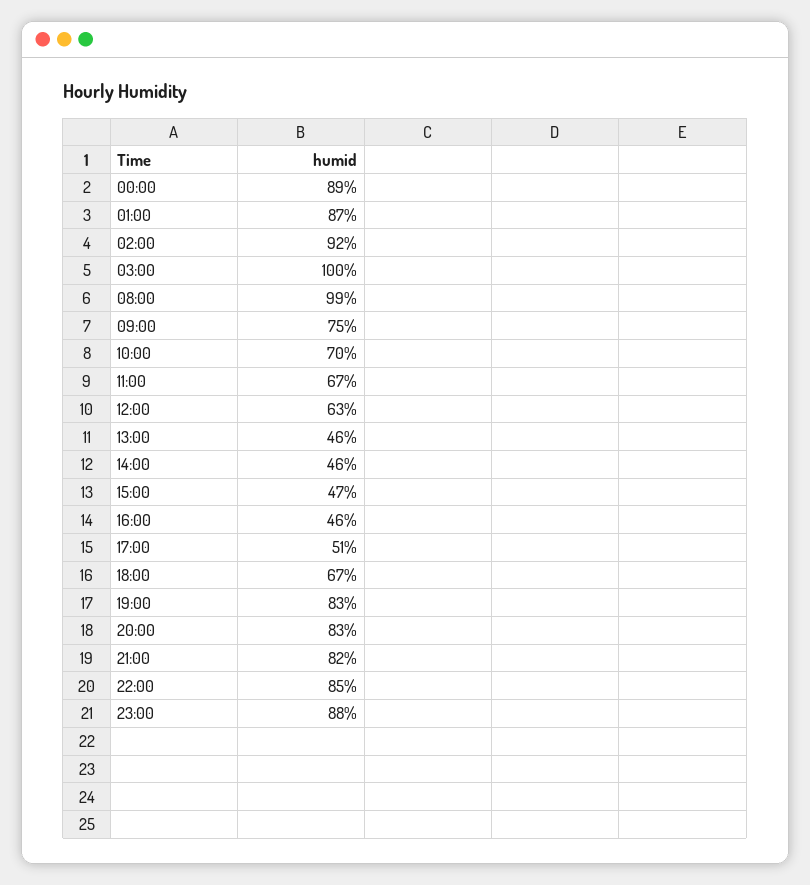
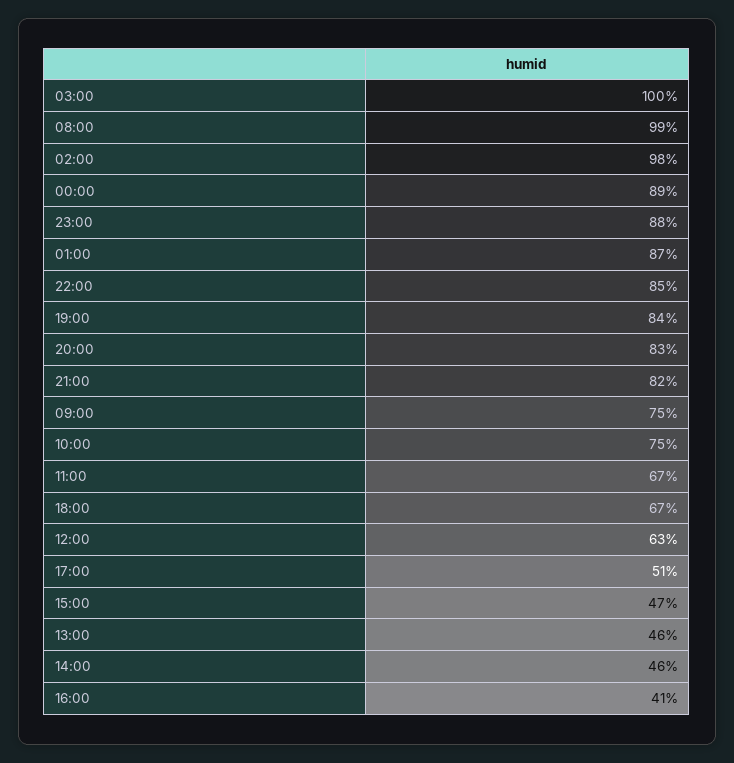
  {
    "00:00": 89,
    "01:00": 87,
-   "02:00": 92,
+   "02:00": 98,
    "03:00": 100,
    "08:00": 99,
    "09:00": 75,
-   "10:00": 70,
+   "10:00": 75,
    "11:00": 67,
    "12:00": 63,
    "13:00": 46,
    "14:00": 46,
    "15:00": 47,
-   "16:00": 46,
+   "16:00": 41,
    "17:00": 51,
    "18:00": 67,
-   "19:00": 83,
+   "19:00": 84,
    "20:00": 83,
    "21:00": 82,
    "22:00": 85,
    "23:00": 88
  }

